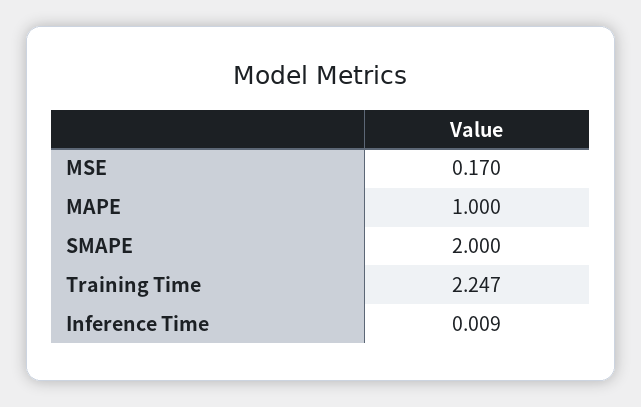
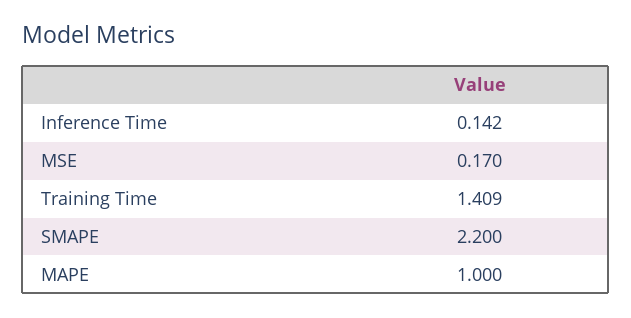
  {
    "MSE": 0.17,
    "MAPE": 1,
-   "SMAPE": 2,
+   "SMAPE": 2.2,
-   "Training Time": 2.247,
+   "Training Time": 1.409,
-   "Inference Time": 0.009
+   "Inference Time": 0.142
  }

